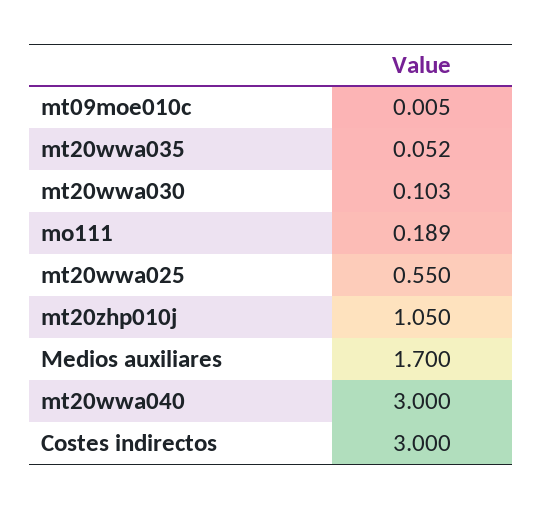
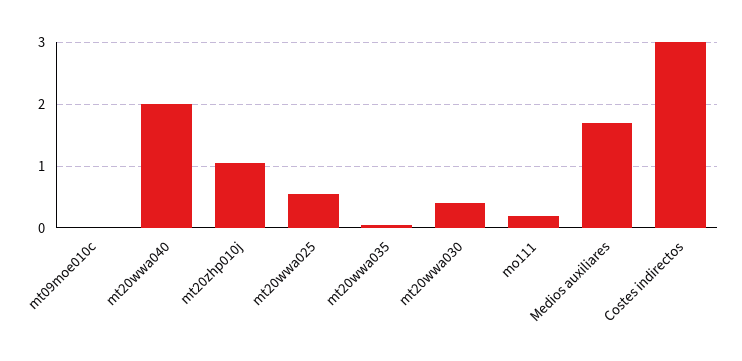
  {
    "mt09moe010c": 0.005,
    "mt20wwa035": 0.052,
-   "mt20wwa030": 0.103,
+   "mt20wwa030": 0.4,
    "mo111": 0.189,
    "mt20wwa025": 0.55,
    "mt20zhp010j": 1.05,
    "Medios auxiliares": 1.7,
-   "mt20wwa040": 3,
+   "mt20wwa040": 2,
    "Costes indirectos": 3
  }

